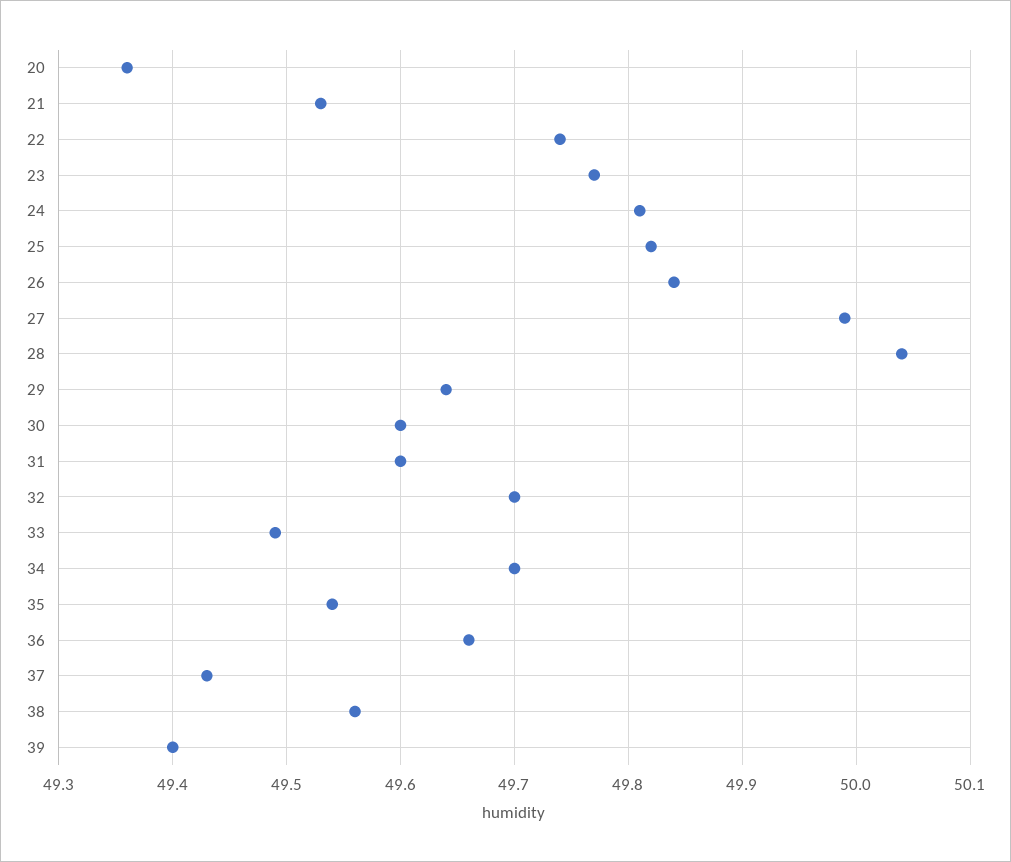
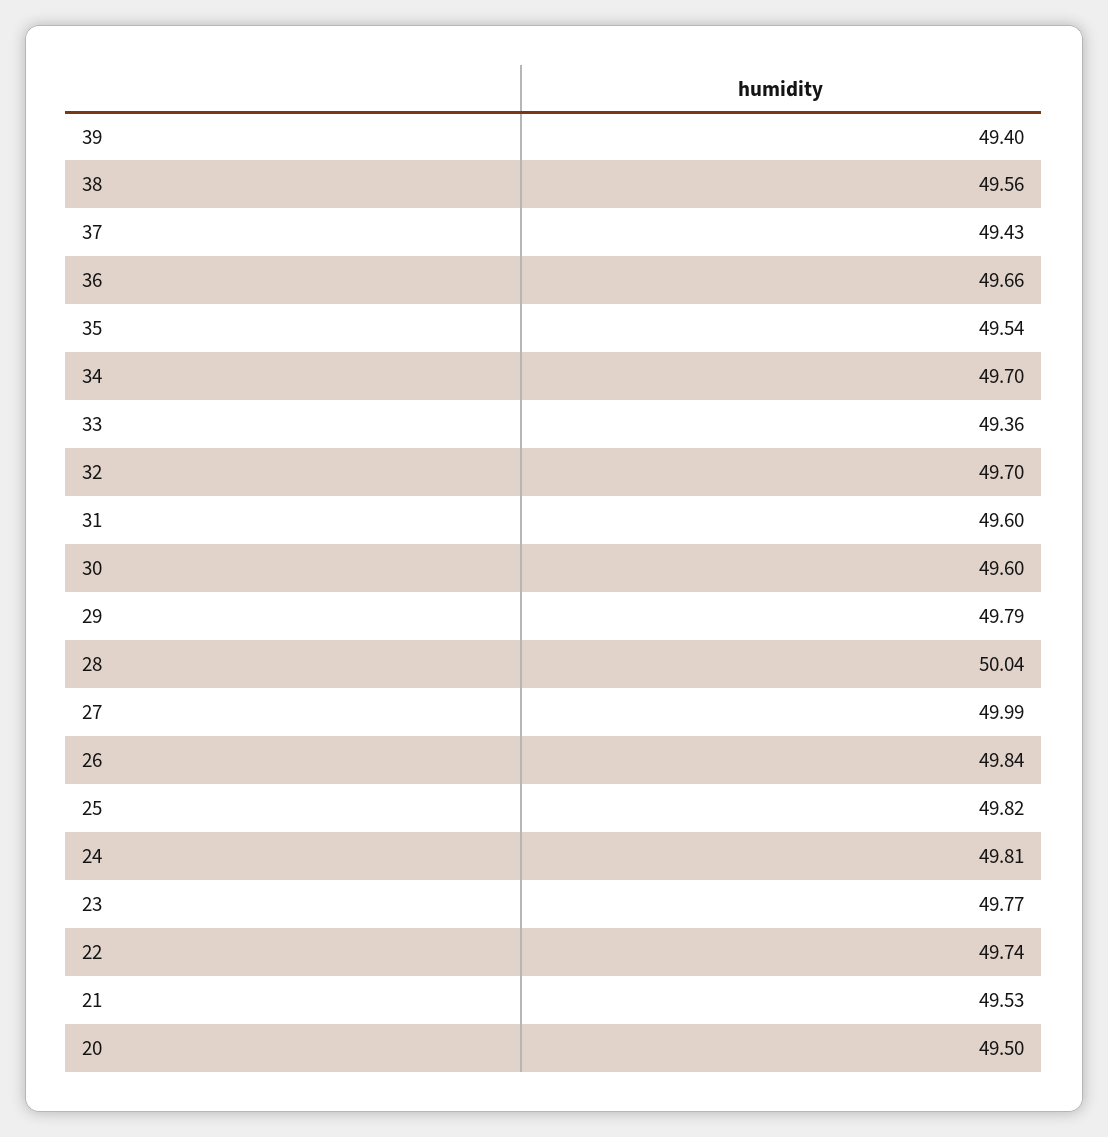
  {
-   "20": 49.36,
+   "20": 49.5,
    "21": 49.53,
    "22": 49.74,
    "23": 49.77,
    "24": 49.81,
    "25": 49.82,
    "26": 49.84,
    "27": 49.99,
    "28": 50.04,
-   "29": 49.64,
+   "29": 49.79,
    "30": 49.6,
    "31": 49.6,
    "32": 49.7,
-   "33": 49.49,
+   "33": 49.36,
    "34": 49.7,
    "35": 49.54,
    "36": 49.66,
    "37": 49.43,
    "38": 49.56,
    "39": 49.4
  }

